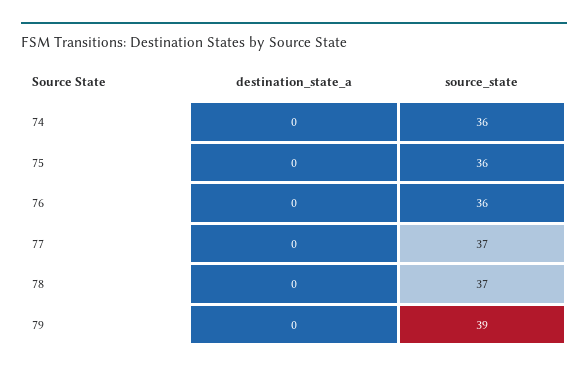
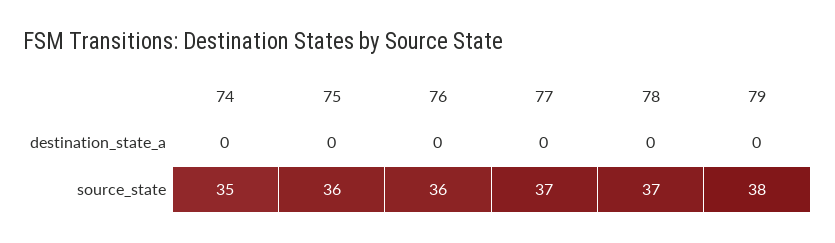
  {
    "destination_state_a": {
      "74": 0,
      "75": 0,
      "76": 0,
      "77": 0,
      "78": 0,
      "79": 0
    },
    "source_state": {
-     "74": 36,
+     "74": 35,
      "75": 36,
      "76": 36,
      "77": 37,
      "78": 37,
-     "79": 39
+     "79": 38
    }
  }

